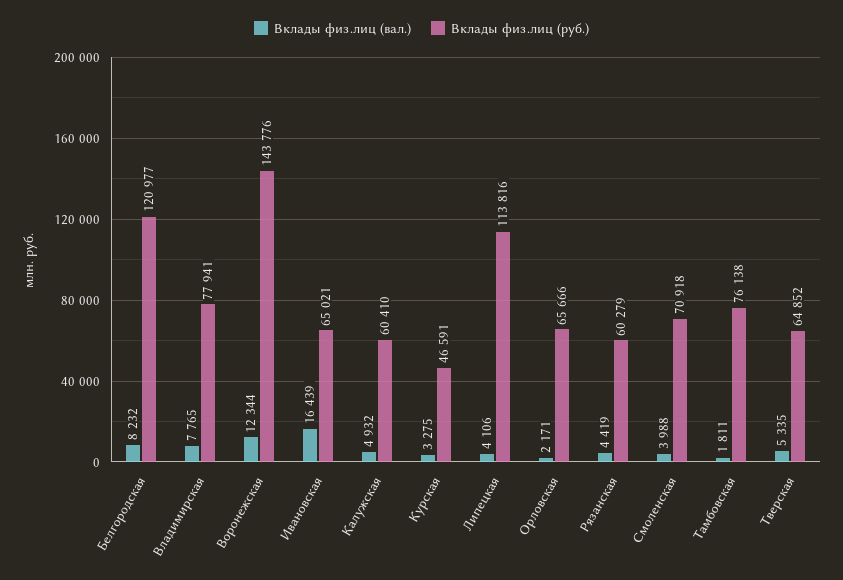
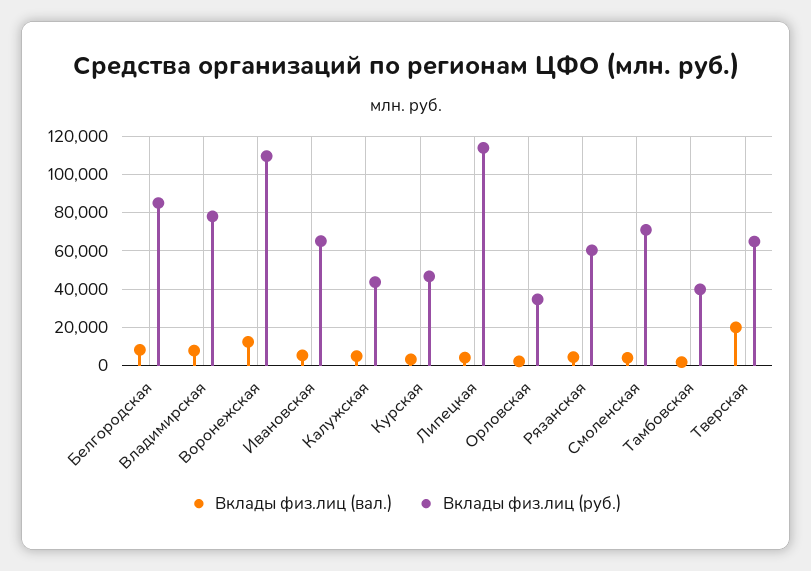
  {
    "Вклады физ.лиц (вал.)": {
      "Белгородская": 8232,
      "Владимирская": 7765,
      "Воронежская": 12344,
-     "Ивановская": 16439,
+     "Ивановская": 5000,
      "Калужская": 4932,
      "Курская": 3275,
      "Липецкая": 4106,
      "Орловская": 2171,
      "Рязанская": 4419,
      "Смоленская": 3988,
      "Тамбовская": 1811,
-     "Тверская": 5335
+     "Тверская": 20000
    },
    "Вклады физ.лиц (руб.)": {
-     "Белгородская": 120977,
+     "Белгородская": 85000,
      "Владимирская": 77941,
-     "Воронежская": 143776,
+     "Воронежская": 110000,
      "Ивановская": 65021,
-     "Калужская": 60410,
+     "Калужская": 45000,
      "Курская": 46591,
      "Липецкая": 113816,
-     "Орловская": 65666,
+     "Орловская": 35000,
      "Рязанская": 60279,
      "Смоленская": 70918,
-     "Тамбовская": 76138,
+     "Тамбовская": 40000,
      "Тверская": 64852
    }
  }

